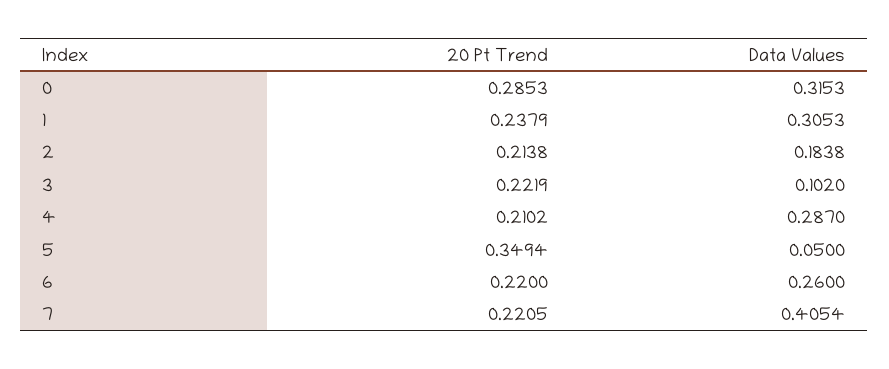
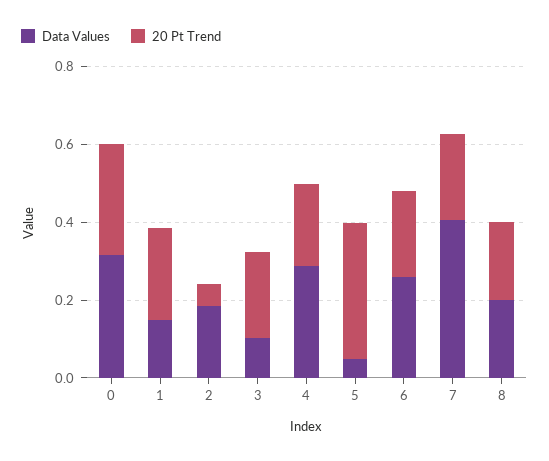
  {
    "20 Pt Trend": {
      "0": 0.2853,
      "1": 0.2379,
-     "2": 0.2138,
+     "2": 0.05,
      "3": 0.2219,
      "4": 0.2102,
      "5": 0.3494,
      "6": 0.22,
-     "7": 0.2205
+     "7": 0.2205,
+     "8": 0.2
    },
    "Data Values": {
      "0": 0.3153,
-     "1": 0.3053,
+     "1": 0.15,
      "2": 0.1838,
      "3": 0.102,
      "4": 0.287,
      "5": 0.05,
      "6": 0.26,
-     "7": 0.4054
+     "7": 0.4054,
+     "8": 0.2
    }
  }

